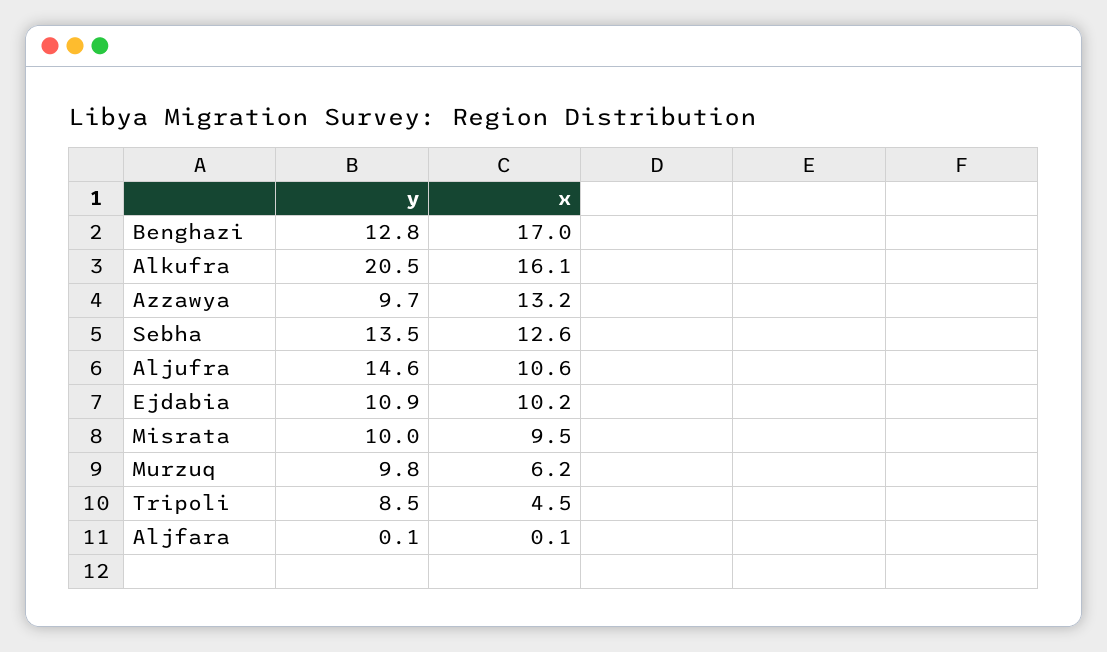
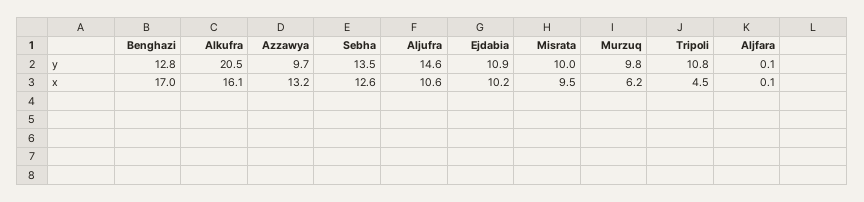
  {
    "y": {
      "Benghazi": 12.8,
      "Alkufra": 20.5,
      "Azzawya": 9.7,
      "Sebha": 13.5,
      "Aljufra": 14.6,
      "Ejdabia": 10.9,
      "Misrata": 10,
      "Murzuq": 9.8,
-     "Tripoli": 8.5,
+     "Tripoli": 10.8,
      "Aljfara": 0.1
    },
    "x": {
      "Benghazi": 17,
      "Alkufra": 16.1,
      "Azzawya": 13.2,
      "Sebha": 12.6,
      "Aljufra": 10.6,
      "Ejdabia": 10.2,
      "Misrata": 9.5,
      "Murzuq": 6.2,
      "Tripoli": 4.5,
      "Aljfara": 0.1
    }
  }

